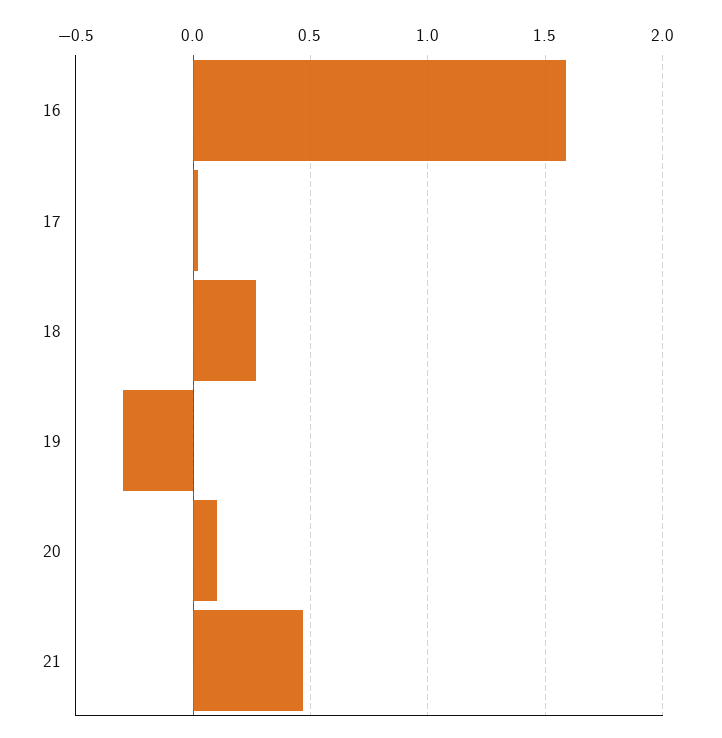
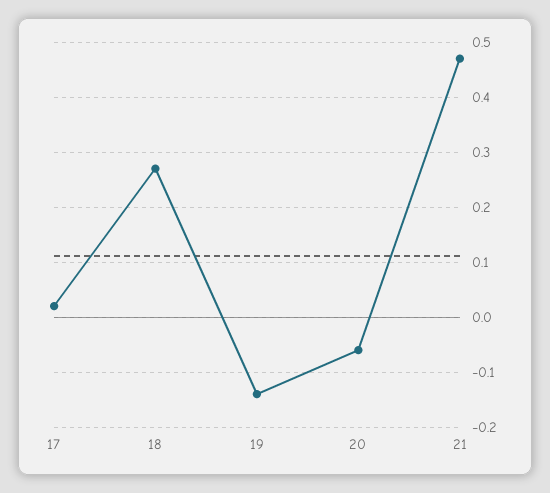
  {
-   "16": 1.6,
    "17": 0,
    "18": 0.25,
-   "19": -0.3,
+   "19": -0.15,
-   "20": 0.1,
+   "20": -0.05,
    "21": 0.45
  }

